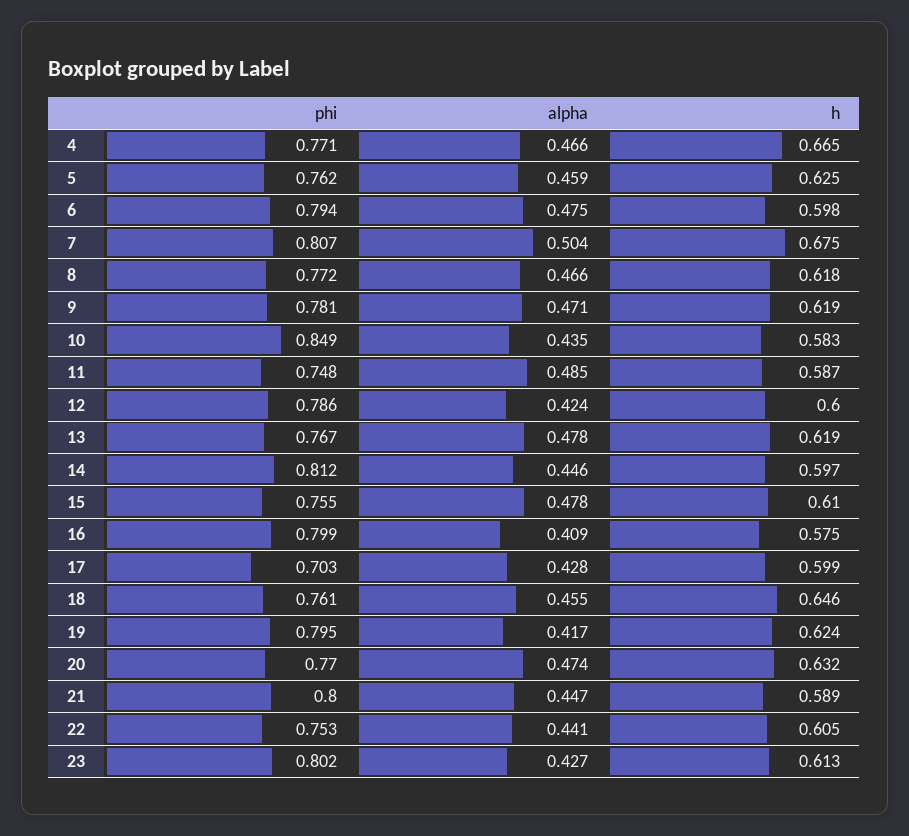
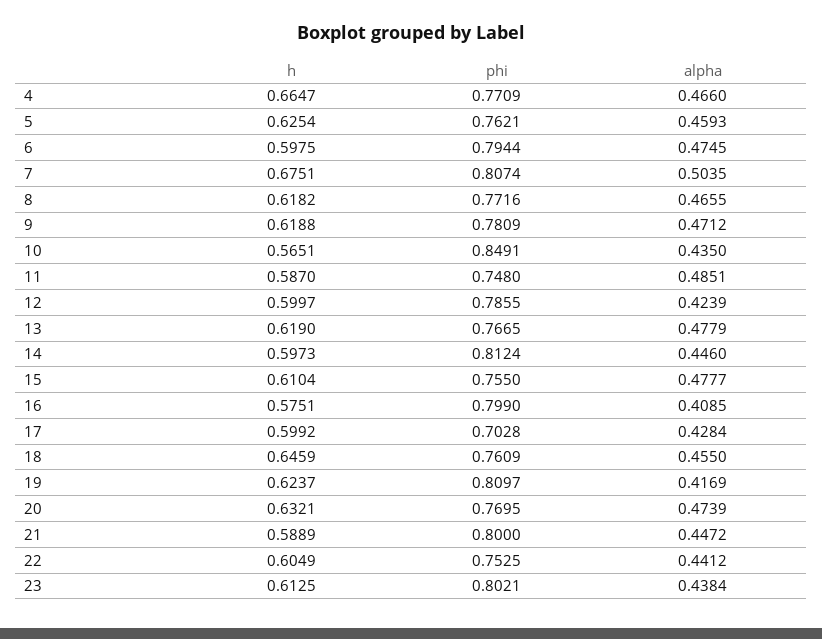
  {
    "phi": {
      "4": 0.7709,
      "5": 0.7621,
      "6": 0.7944,
      "7": 0.8074,
      "8": 0.7716,
      "9": 0.7809,
      "10": 0.8491,
      "11": 0.748,
      "12": 0.7855,
      "13": 0.7665,
      "14": 0.8124,
      "15": 0.755,
      "16": 0.799,
      "17": 0.7028,
      "18": 0.7609,
-     "19": 0.795,
+     "19": 0.8097,
      "20": 0.7695,
      "21": 0.8,
      "22": 0.7525,
      "23": 0.8021
    },
    "alpha": {
      "4": 0.466,
      "5": 0.4593,
      "6": 0.4745,
      "7": 0.5035,
      "8": 0.4655,
      "9": 0.4712,
      "10": 0.435,
      "11": 0.4851,
      "12": 0.4239,
      "13": 0.4779,
      "14": 0.446,
      "15": 0.4777,
      "16": 0.4085,
      "17": 0.4284,
      "18": 0.455,
      "19": 0.4169,
      "20": 0.4739,
      "21": 0.4472,
      "22": 0.4412,
-     "23": 0.427
+     "23": 0.4384
    },
    "h": {
      "4": 0.6647,
      "5": 0.6254,
      "6": 0.5975,
      "7": 0.6751,
      "8": 0.6182,
      "9": 0.6188,
-     "10": 0.583,
+     "10": 0.5651,
      "11": 0.587,
      "12": 0.5997,
      "13": 0.619,
      "14": 0.5973,
      "15": 0.6104,
      "16": 0.5751,
      "17": 0.5992,
      "18": 0.6459,
      "19": 0.6237,
      "20": 0.6321,
      "21": 0.5889,
      "22": 0.6049,
      "23": 0.6125
    }
  }

